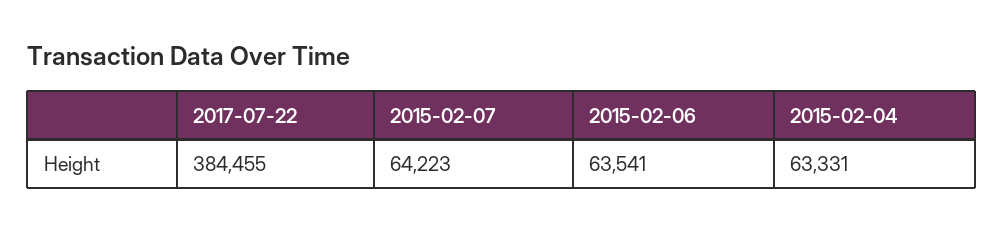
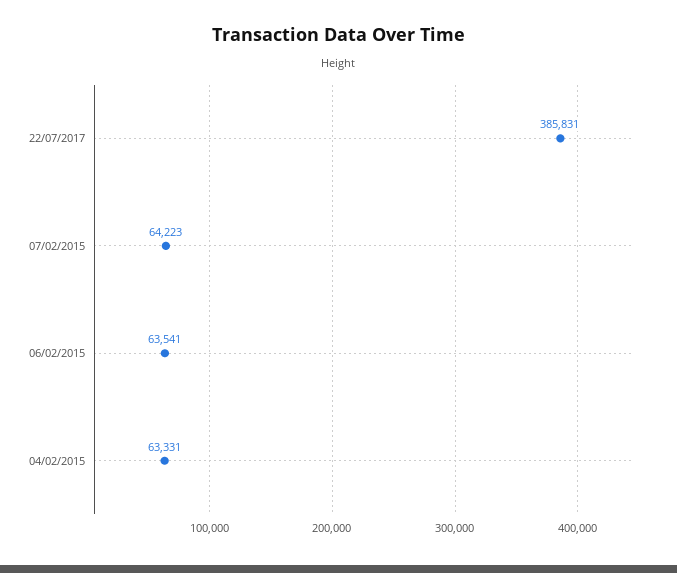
  {
-   "2017-07-22": 384455,
+   "2017-07-22": 385831,
    "2015-02-07": 64223,
    "2015-02-06": 63541,
    "2015-02-04": 63331
  }

